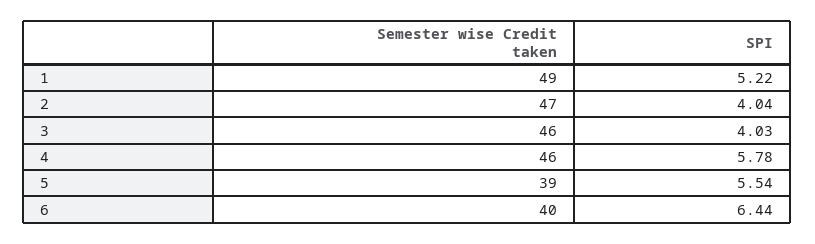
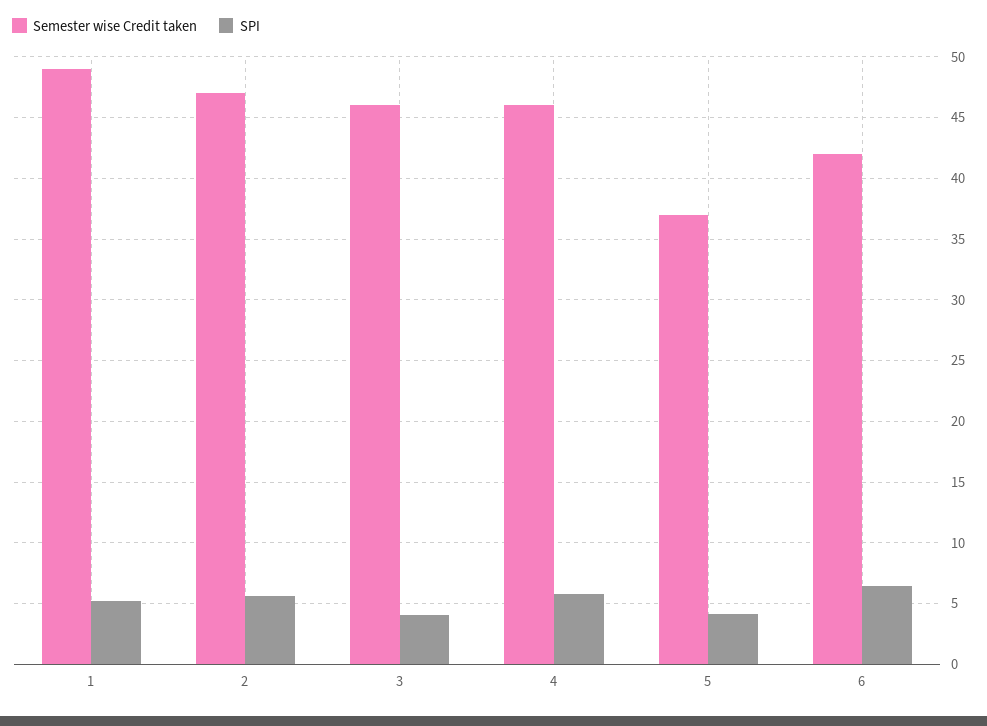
  {
    "Semester wise Credit taken": {
      "1": 49,
      "2": 47,
      "3": 46,
      "4": 46,
-     "5": 39,
+     "5": 37,
-     "6": 40
+     "6": 42
    },
    "SPI": {
      "1": 5.22,
-     "2": 4.04,
+     "2": 5.5,
      "3": 4.03,
      "4": 5.78,
-     "5": 5.54,
+     "5": 4,
      "6": 6.44
    }
  }

